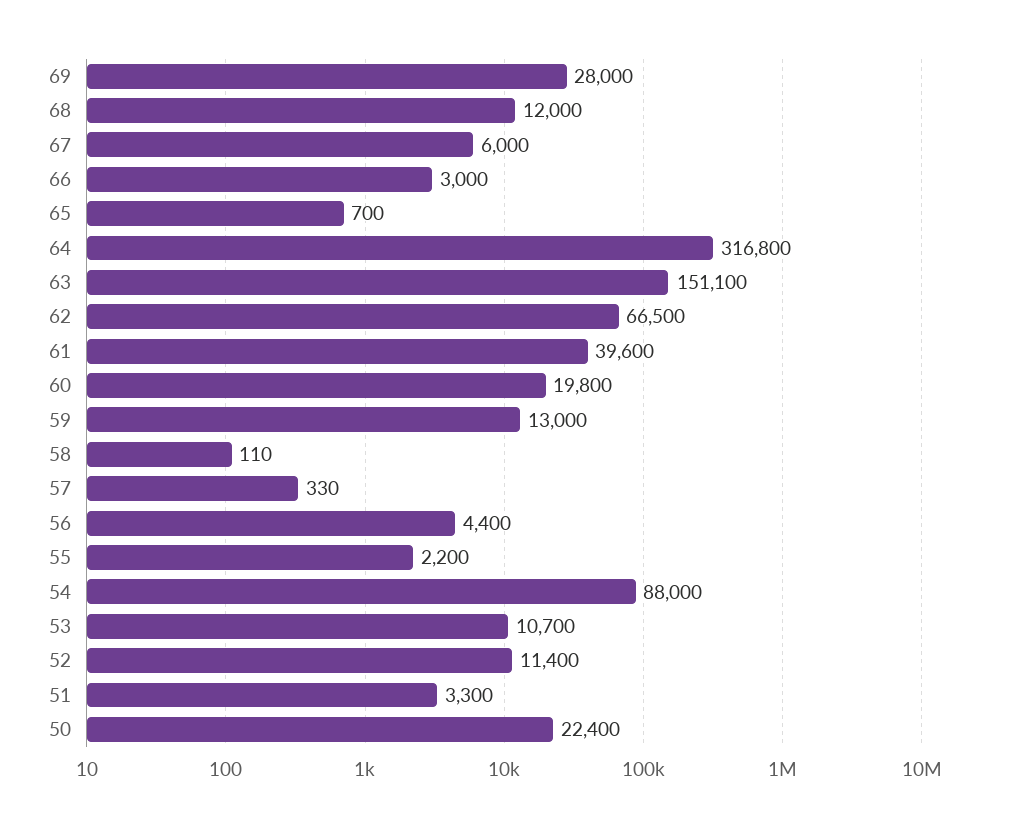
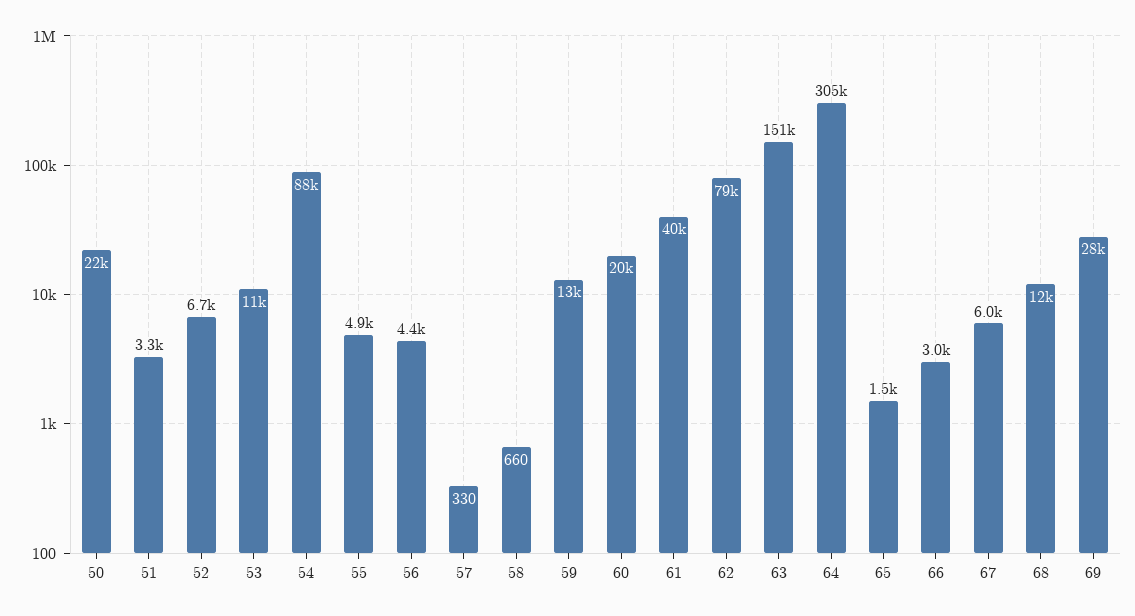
  {
    "69": 28000,
    "68": 12000,
    "67": 6000,
    "66": 3000,
-   "65": 700,
+   "65": 1500,
-   "64": 316800,
+   "64": 305000,
    "63": 151100,
-   "62": 66500,
+   "62": 79000,
    "61": 39600,
    "60": 19800,
    "59": 13000,
-   "58": 110,
+   "58": 660,
    "57": 330,
    "56": 4400,
-   "55": 2200,
+   "55": 4900,
    "54": 88000,
    "53": 10700,
-   "52": 11400,
+   "52": 6700,
    "51": 3300,
    "50": 22400
  }

